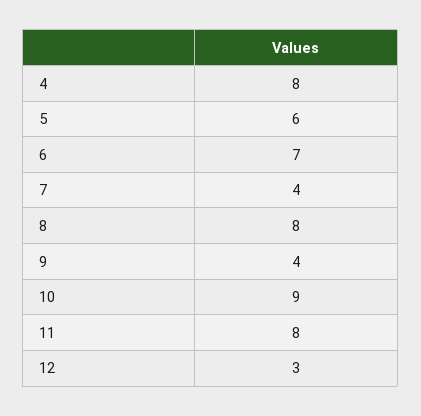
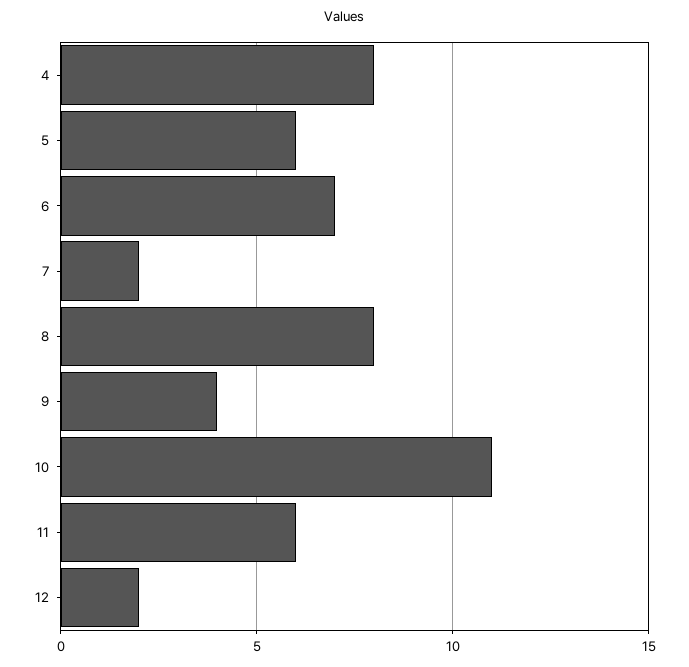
  {
    "4": 8,
    "5": 6,
    "6": 7,
-   "7": 4,
+   "7": 2,
    "8": 8,
    "9": 4,
-   "10": 9,
+   "10": 11,
-   "11": 8,
+   "11": 6,
-   "12": 3
+   "12": 2
  }

